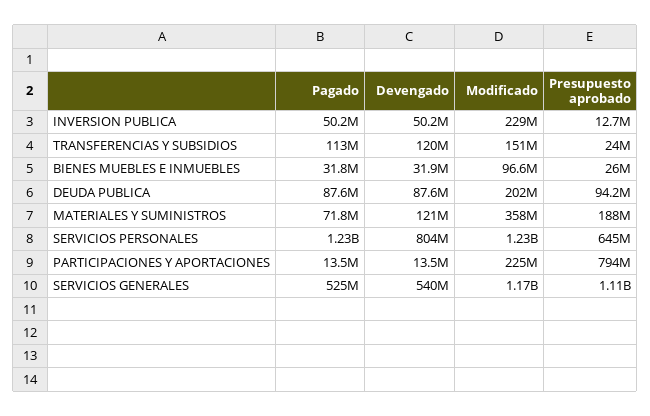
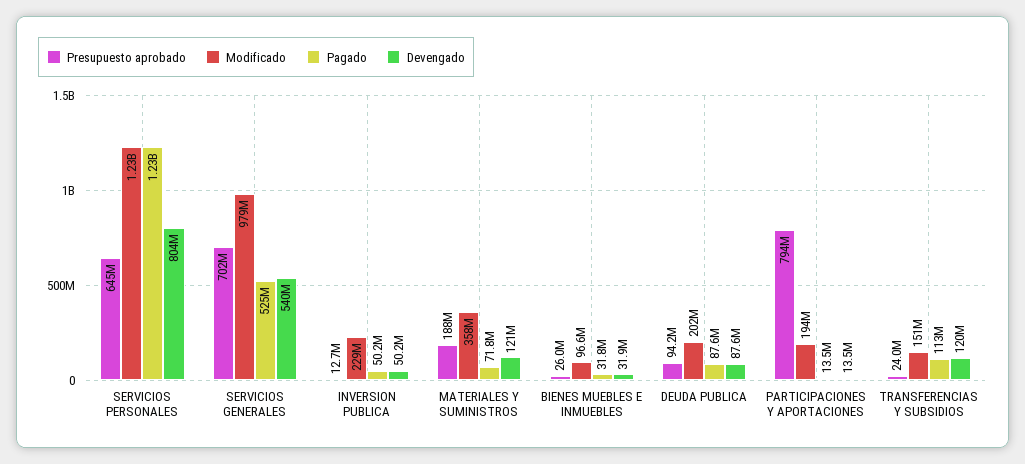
  {
    "Pagado": {
      "INVERSION PUBLICA": 50200000,
      "TRANSFERENCIAS Y SUBSIDIOS": 113000000,
      "BIENES MUEBLES E INMUEBLES": 31800000,
      "DEUDA PUBLICA": 87600000,
      "MATERIALES Y SUMINISTROS": 71800000,
      "SERVICIOS PERSONALES": 1230000000,
      "PARTICIPACIONES Y APORTACIONES": 13500000,
      "SERVICIOS GENERALES": 525000000
    },
    "Devengado": {
      "INVERSION PUBLICA": 50200000,
      "TRANSFERENCIAS Y SUBSIDIOS": 120000000,
      "BIENES MUEBLES E INMUEBLES": 31900000,
      "DEUDA PUBLICA": 87600000,
      "MATERIALES Y SUMINISTROS": 121000000,
      "SERVICIOS PERSONALES": 804000000,
      "PARTICIPACIONES Y APORTACIONES": 13500000,
      "SERVICIOS GENERALES": 540000000
    },
    "Modificado": {
      "INVERSION PUBLICA": 229000000,
      "TRANSFERENCIAS Y SUBSIDIOS": 151000000,
      "BIENES MUEBLES E INMUEBLES": 96600000,
      "DEUDA PUBLICA": 202000000,
      "MATERIALES Y SUMINISTROS": 358000000,
      "SERVICIOS PERSONALES": 1230000000,
-     "PARTICIPACIONES Y APORTACIONES": 225000000,
+     "PARTICIPACIONES Y APORTACIONES": 194000000,
-     "SERVICIOS GENERALES": 1170000000
+     "SERVICIOS GENERALES": 979000000
    },
    "Presupuesto aprobado": {
      "INVERSION PUBLICA": 12700000,
      "TRANSFERENCIAS Y SUBSIDIOS": 24000000,
      "BIENES MUEBLES E INMUEBLES": 26000000,
      "DEUDA PUBLICA": 94200000,
      "MATERIALES Y SUMINISTROS": 188000000,
      "SERVICIOS PERSONALES": 645000000,
      "PARTICIPACIONES Y APORTACIONES": 794000000,
-     "SERVICIOS GENERALES": 1110000000
+     "SERVICIOS GENERALES": 702000000
    }
  }

